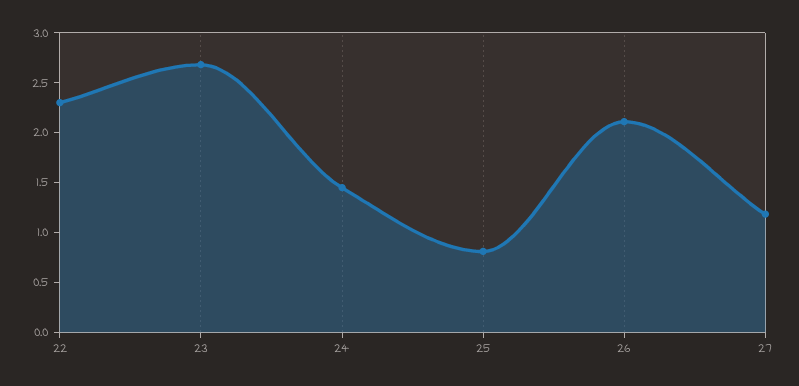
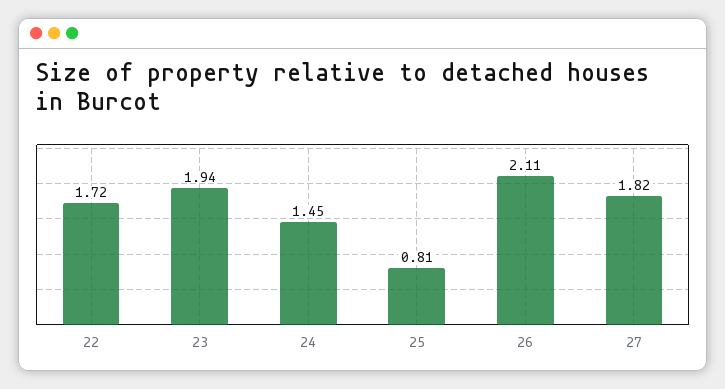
  {
-   "22": 2.3,
+   "22": 1.72,
-   "23": 2.7,
+   "23": 1.94,
    "24": 1.45,
    "25": 0.81,
    "26": 2.11,
-   "27": 1.2
+   "27": 1.82
  }

